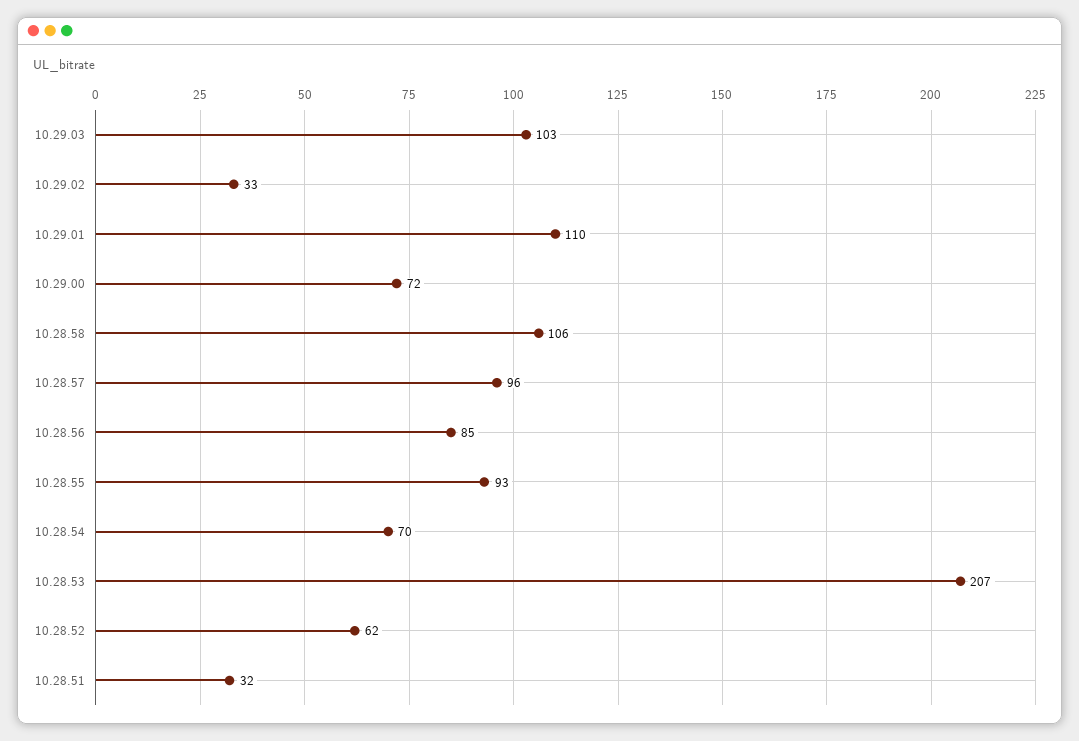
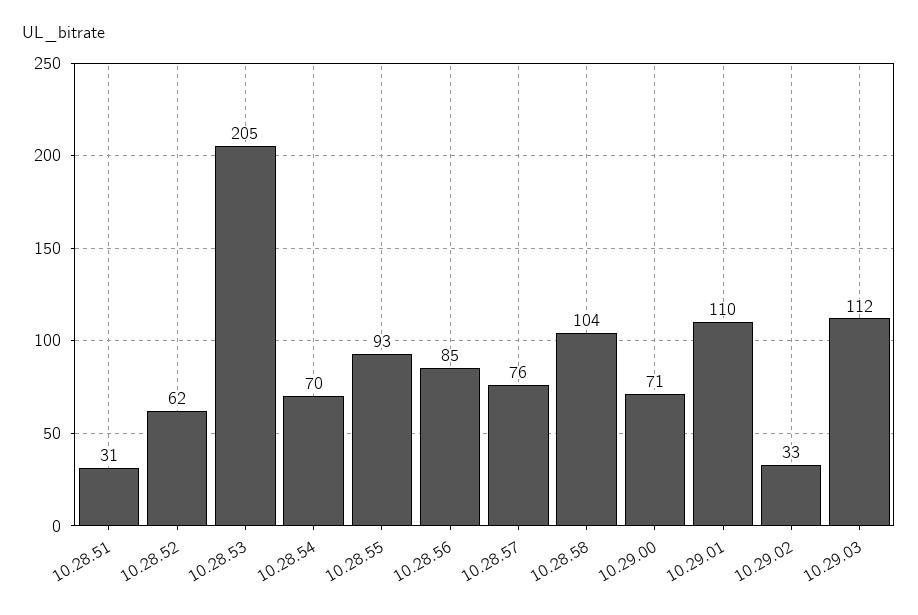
  {
-   "10.29.03": 103,
+   "10.29.03": 112,
    "10.29.02": 33,
    "10.29.01": 110,
-   "10.29.00": 72,
+   "10.29.00": 71,
-   "10.28.58": 106,
+   "10.28.58": 104,
-   "10.28.57": 96,
+   "10.28.57": 76,
    "10.28.56": 85,
    "10.28.55": 93,
    "10.28.54": 70,
-   "10.28.53": 207,
+   "10.28.53": 205,
    "10.28.52": 62,
-   "10.28.51": 32
+   "10.28.51": 31
  }

